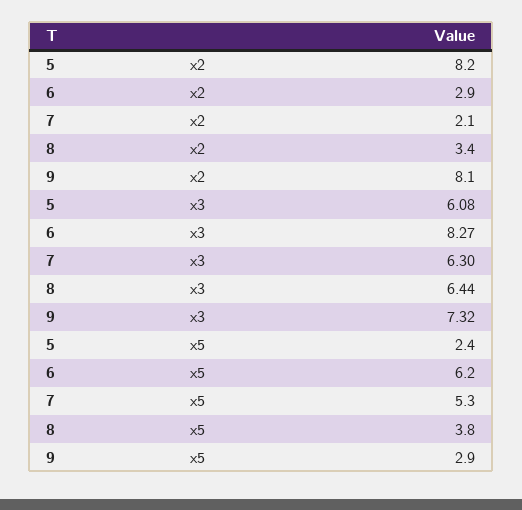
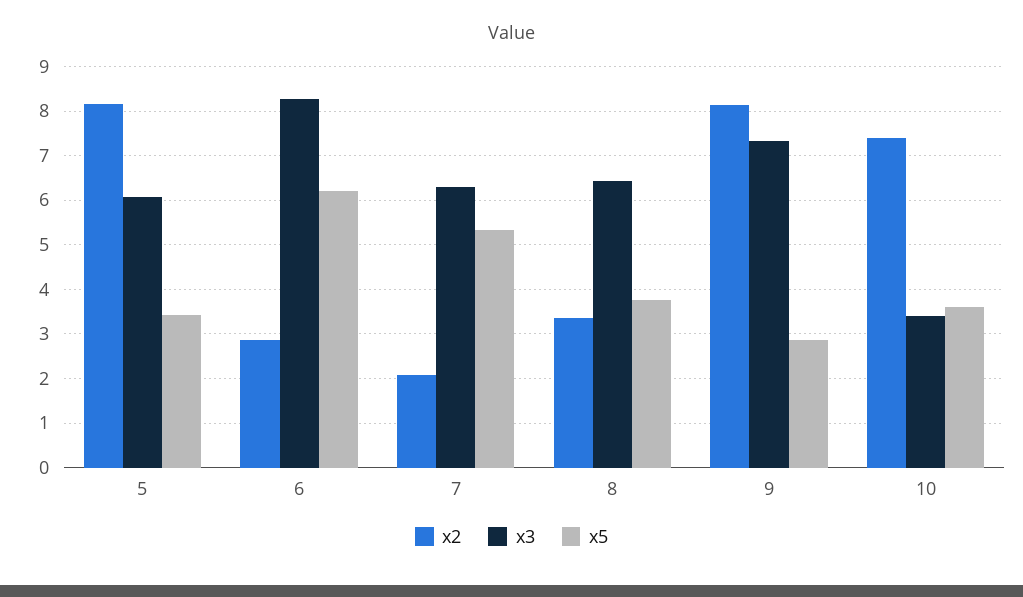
  {
    "x2": {
      "5": 8.2,
      "6": 2.9,
      "7": 2.1,
      "8": 3.4,
-     "9": 8.1
+     "9": 8.1,
+     "10": 7.4
    },
    "x3": {
      "5": 6.08,
      "6": 8.27,
      "7": 6.3,
      "8": 6.44,
-     "9": 7.32
+     "9": 7.32,
+     "10": 3.4
    },
    "x5": {
-     "5": 2.4,
+     "5": 3.4,
      "6": 6.2,
      "7": 5.3,
      "8": 3.8,
-     "9": 2.9
+     "9": 2.9,
+     "10": 3.6
    }
  }

